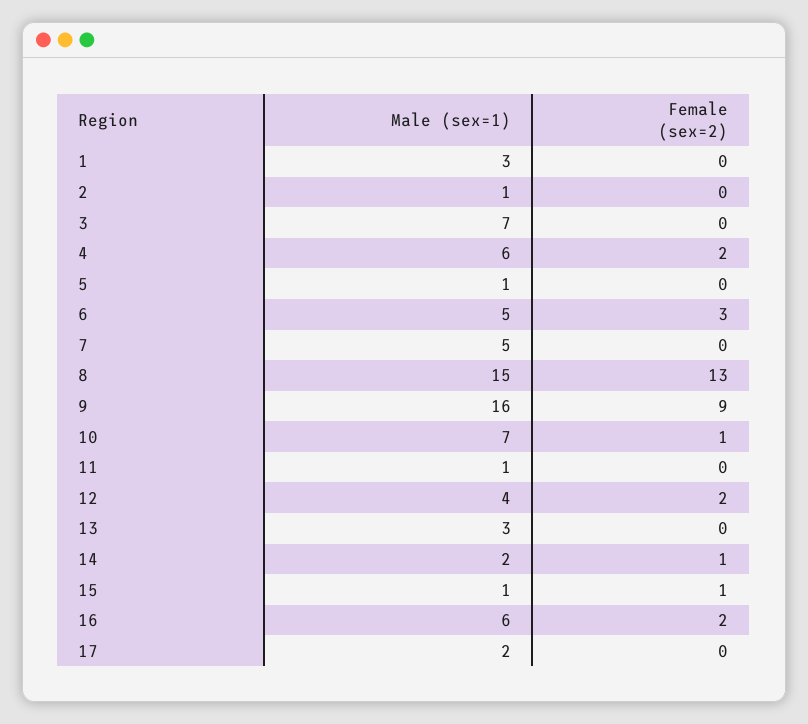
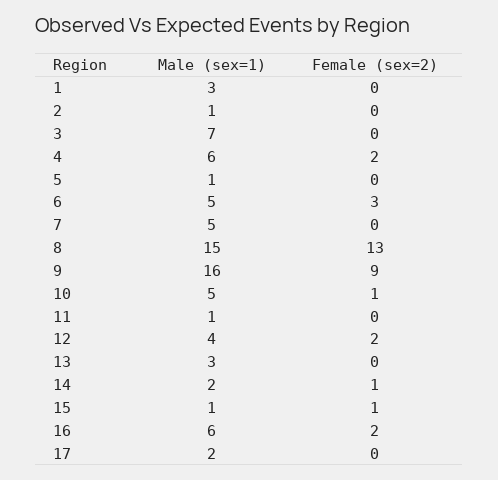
  {
    "Male (sex=1)": {
      "1": 3,
      "2": 1,
      "3": 7,
      "4": 6,
      "5": 1,
      "6": 5,
      "7": 5,
      "8": 15,
      "9": 16,
-     "10": 7,
+     "10": 5,
      "11": 1,
      "12": 4,
      "13": 3,
      "14": 2,
      "15": 1,
      "16": 6,
      "17": 2
    },
    "Female (sex=2)": {
      "1": 0,
      "2": 0,
      "3": 0,
      "4": 2,
      "5": 0,
      "6": 3,
      "7": 0,
      "8": 13,
      "9": 9,
      "10": 1,
      "11": 0,
      "12": 2,
      "13": 0,
      "14": 1,
      "15": 1,
      "16": 2,
      "17": 0
    }
  }

